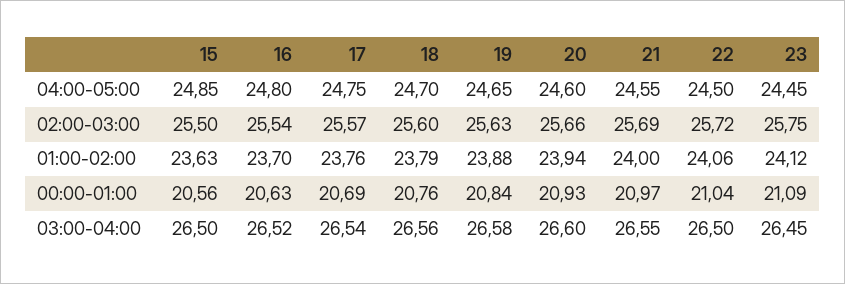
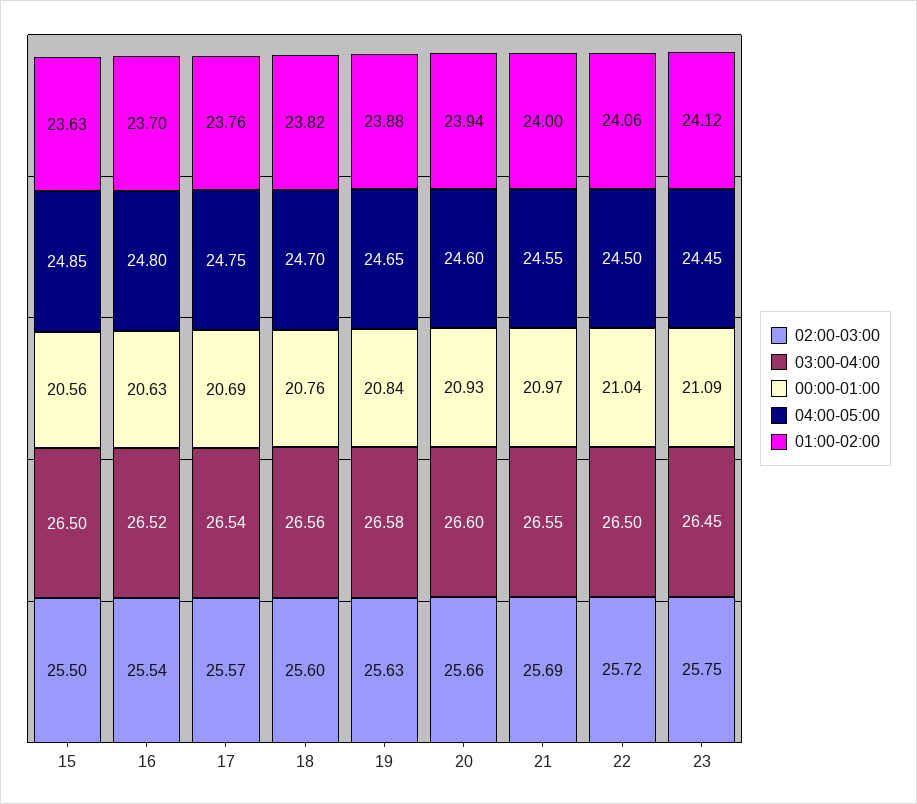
  {
    "04:00-05:00": {
      "15": 24.85,
      "16": 24.8,
      "17": 24.75,
      "18": 24.7,
      "19": 24.65,
      "20": 24.6,
      "21": 24.55,
      "22": 24.5,
      "23": 24.45
    },
    "02:00-03:00": {
      "15": 25.5,
      "16": 25.54,
      "17": 25.57,
      "18": 25.6,
      "19": 25.63,
      "20": 25.66,
      "21": 25.69,
      "22": 25.72,
      "23": 25.75
    },
    "01:00-02:00": {
      "15": 23.63,
      "16": 23.7,
      "17": 23.76,
-     "18": 23.79,
+     "18": 23.82,
      "19": 23.88,
      "20": 23.94,
      "21": 24,
      "22": 24.06,
      "23": 24.12
    },
    "00:00-01:00": {
      "15": 20.56,
      "16": 20.63,
      "17": 20.69,
      "18": 20.76,
      "19": 20.84,
      "20": 20.93,
      "21": 20.97,
      "22": 21.04,
      "23": 21.09
    },
    "03:00-04:00": {
      "15": 26.5,
      "16": 26.52,
      "17": 26.54,
      "18": 26.56,
      "19": 26.58,
      "20": 26.6,
      "21": 26.55,
      "22": 26.5,
      "23": 26.45
    }
  }

